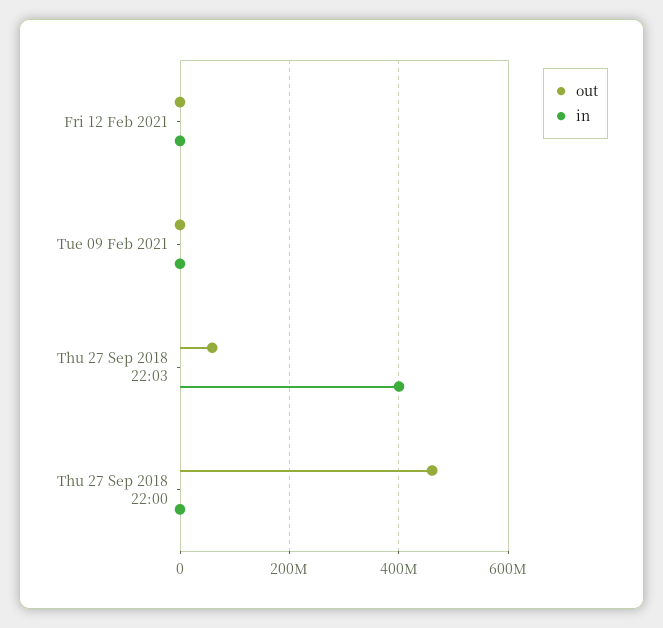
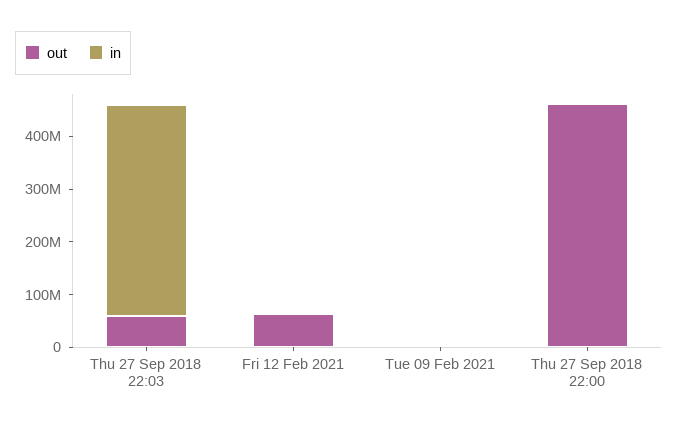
  {
    "out": {
-     "Fri 12 Feb 2021": 0,
+     "Fri 12 Feb 2021": 60000000,
      "Tue 09 Feb 2021": 0,
      "Thu 27 Sep 2018 22:03": 60000000,
      "Thu 27 Sep 2018 22:00": 460000000
    },
    "in": {
      "Fri 12 Feb 2021": 0,
      "Tue 09 Feb 2021": 0,
      "Thu 27 Sep 2018 22:03": 400000000,
      "Thu 27 Sep 2018 22:00": 0
    }
  }

